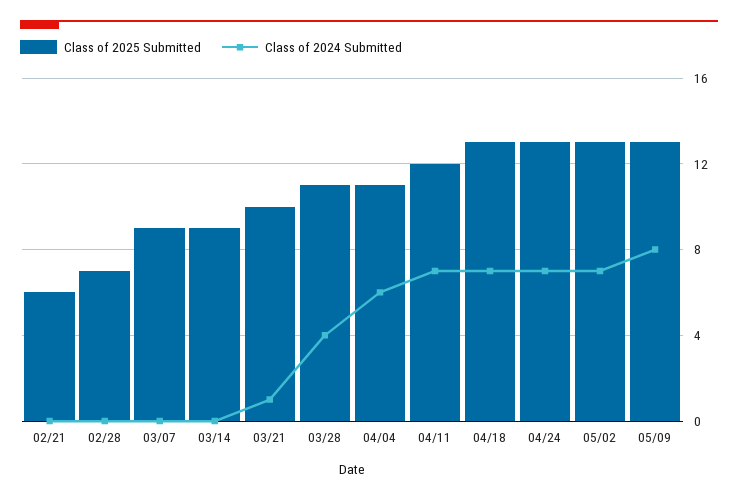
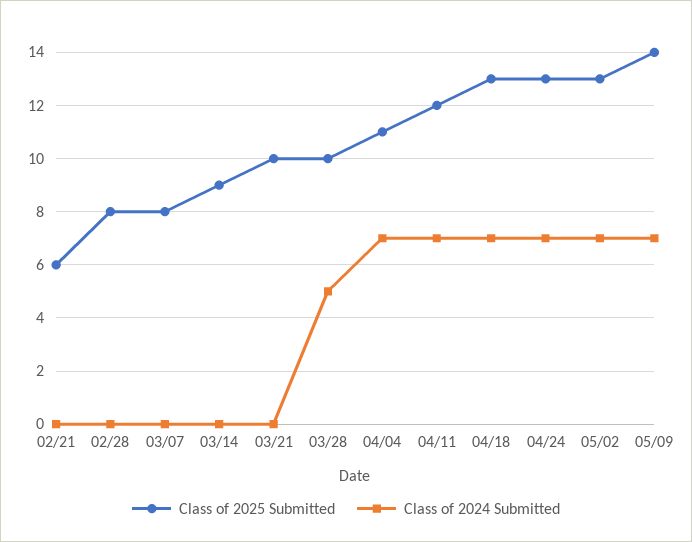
  {
    "Class of 2025 Submitted": {
      "02/21": 6,
-     "02/28": 7,
+     "02/28": 8,
-     "03/07": 9,
+     "03/07": 8,
      "03/14": 9,
      "03/21": 10,
-     "03/28": 11,
+     "03/28": 10,
      "04/04": 11,
      "04/11": 12,
      "04/18": 13,
      "04/24": 13,
      "05/02": 13,
-     "05/09": 13
+     "05/09": 14
    },
    "Class of 2024 Submitted": {
      "02/21": 0,
      "02/28": 0,
      "03/07": 0,
      "03/14": 0,
-     "03/21": 1,
+     "03/21": 0,
-     "03/28": 4,
+     "03/28": 5,
-     "04/04": 6,
+     "04/04": 7,
      "04/11": 7,
      "04/18": 7,
      "04/24": 7,
      "05/02": 7,
-     "05/09": 8
+     "05/09": 7
    }
  }

